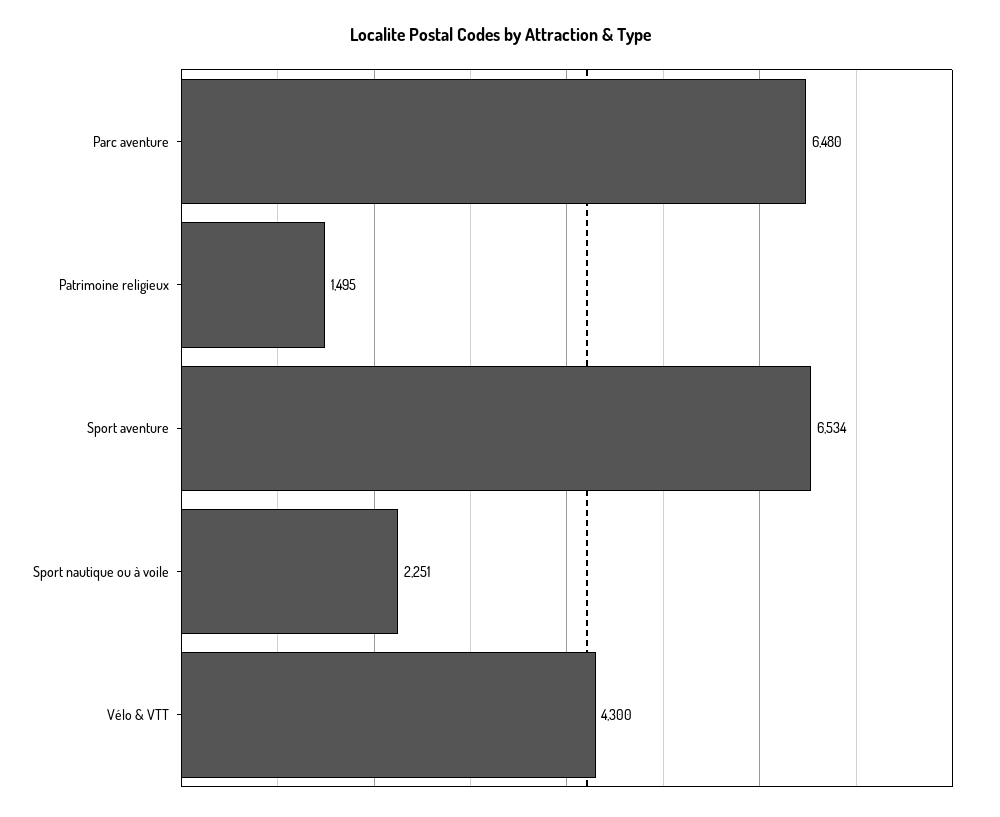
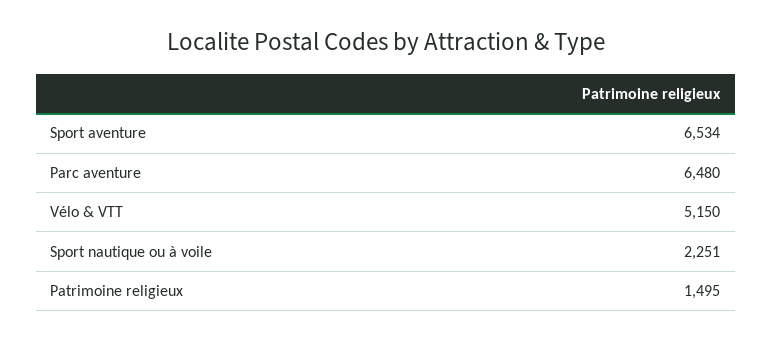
  {
    "Parc aventure": 6480,
    "Patrimoine religieux": 1495,
    "Sport aventure": 6534,
    "Sport nautique ou à voile": 2251,
-   "Vélo & VTT": 4300
+   "Vélo & VTT": 5150
  }

